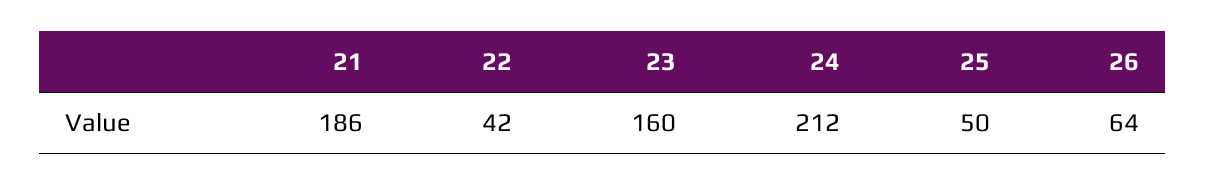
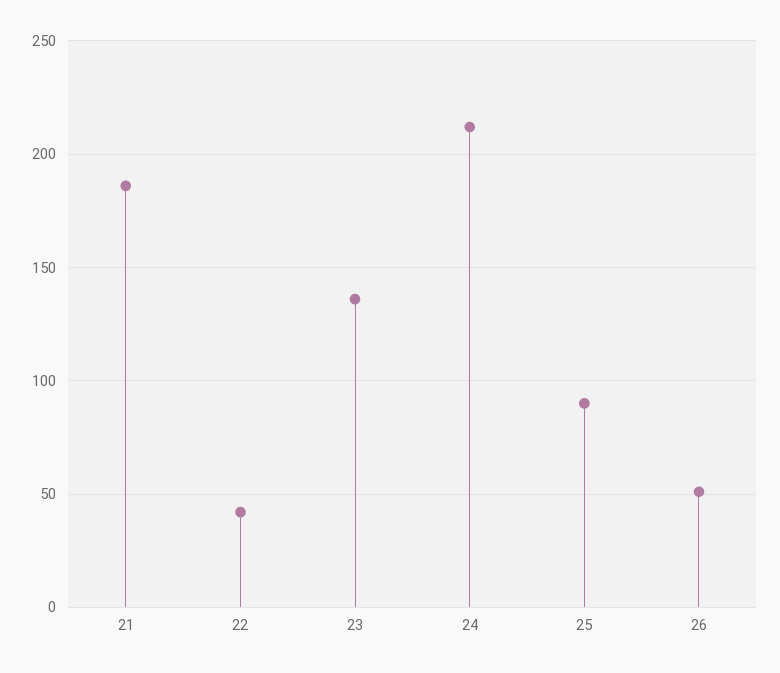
  {
    "21": 186,
    "22": 42,
-   "23": 160,
+   "23": 135,
    "24": 212,
-   "25": 50,
+   "25": 90,
-   "26": 64
+   "26": 50
  }

